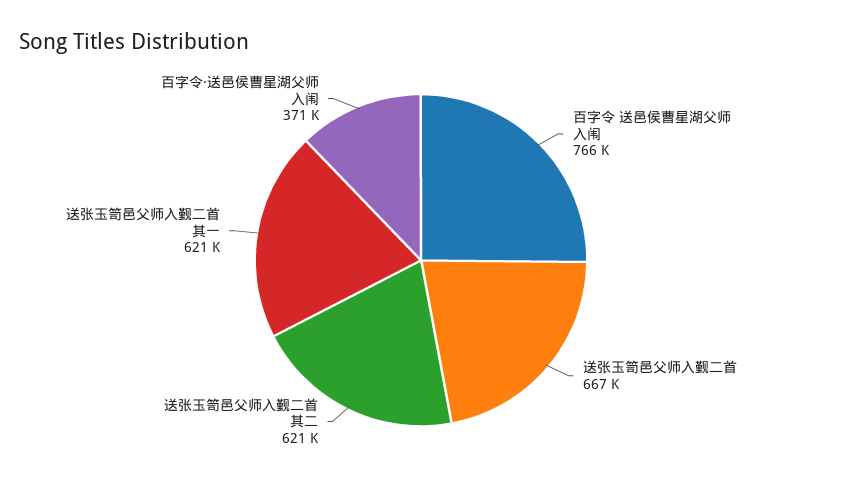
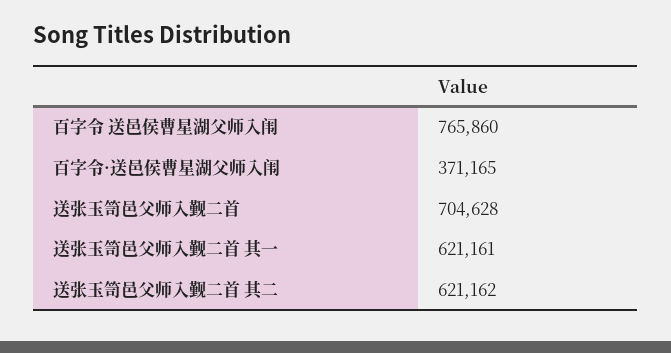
  {
    "百字令 送邑侯曹星湖父师入闱": 765860,
-   "送张玉笥邑父师入觐二首": 667000,
+   "送张玉笥邑父师入觐二首": 704628,
    "送张玉笥邑父师入觐二首 其二": 621162,
    "送张玉笥邑父师入觐二首 其一": 621161,
    "百字令·送邑侯曹星湖父师入闱": 371165
  }

